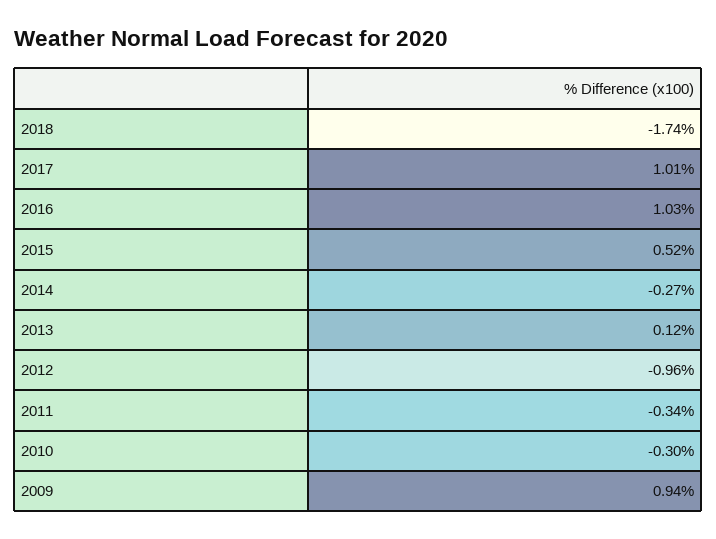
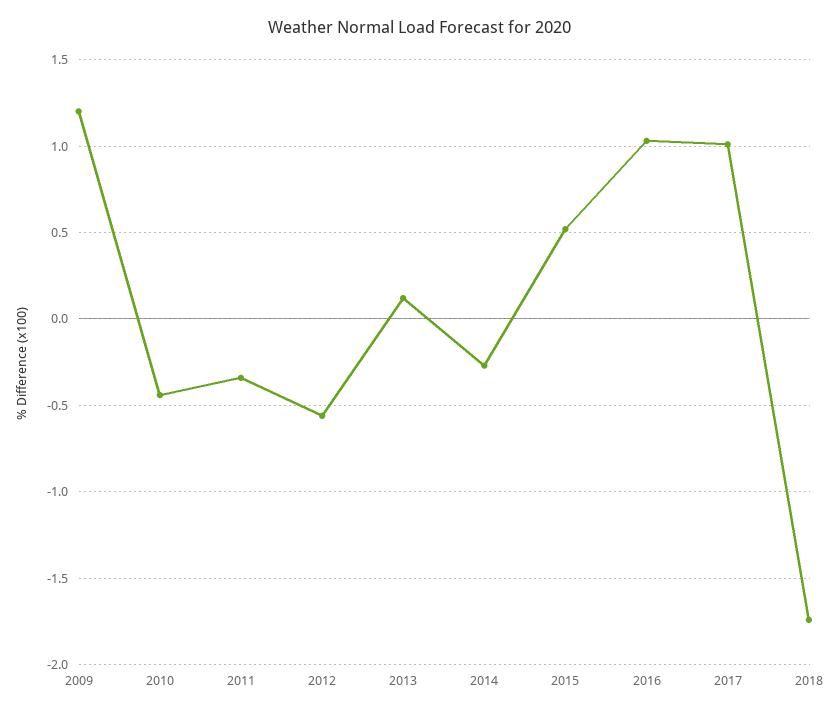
  {
    "2018": -1.74,
    "2017": 1.01,
    "2016": 1.03,
    "2015": 0.52,
    "2014": -0.27,
    "2013": 0.12,
-   "2012": -0.96,
+   "2012": -0.55,
    "2011": -0.34,
-   "2010": -0.3,
+   "2010": -0.45,
-   "2009": 0.94
+   "2009": 1.2
  }

